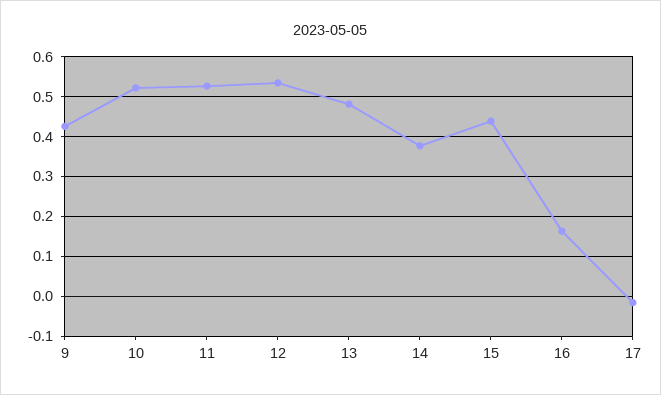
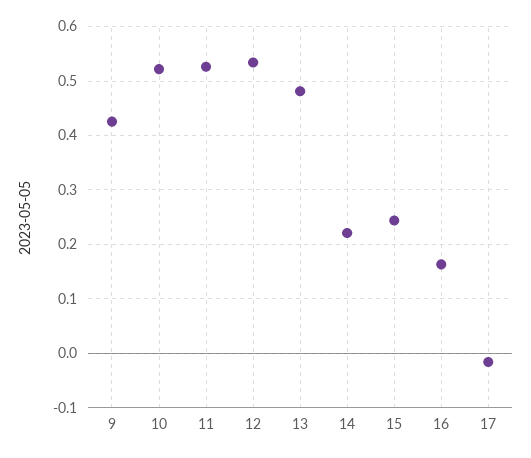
  {
    "9": 0.42,
    "10": 0.52,
    "11": 0.52,
    "12": 0.54,
    "13": 0.48,
-   "14": 0.38,
+   "14": 0.22,
-   "15": 0.44,
+   "15": 0.24,
    "16": 0.16,
    "17": -0.02
  }

